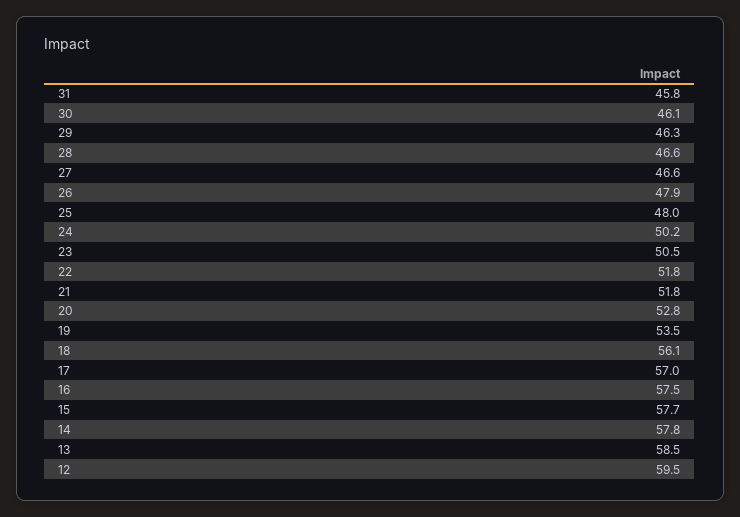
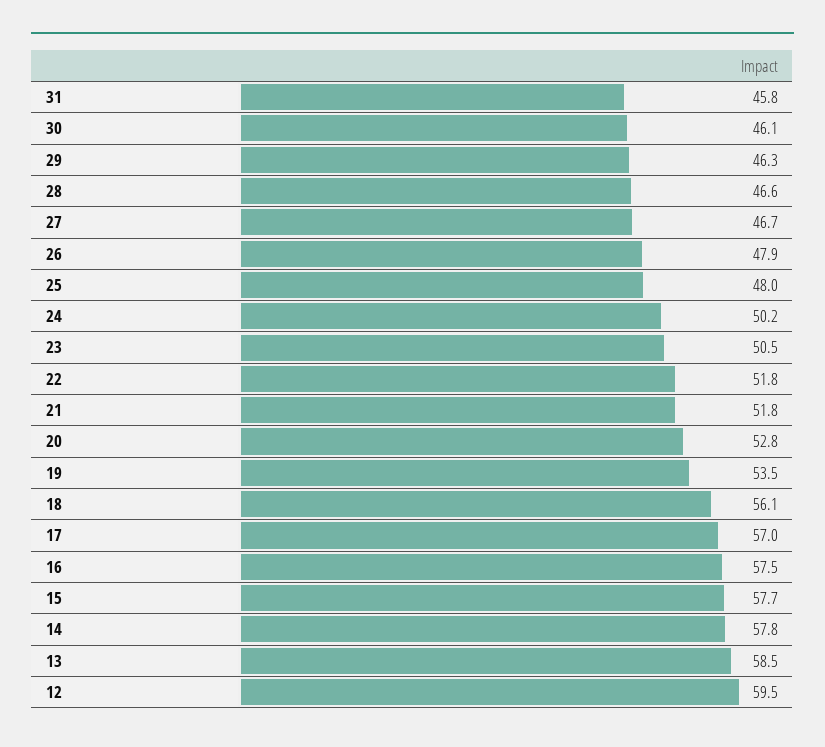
  {
    "31": 45.8,
    "30": 46.1,
    "29": 46.3,
    "28": 46.6,
-   "27": 46.6,
+   "27": 46.7,
    "26": 47.9,
    "25": 48,
    "24": 50.2,
    "23": 50.5,
    "22": 51.8,
    "21": 51.8,
    "20": 52.8,
    "19": 53.5,
    "18": 56.1,
    "17": 57,
    "16": 57.5,
    "15": 57.7,
    "14": 57.8,
    "13": 58.5,
    "12": 59.5
  }

